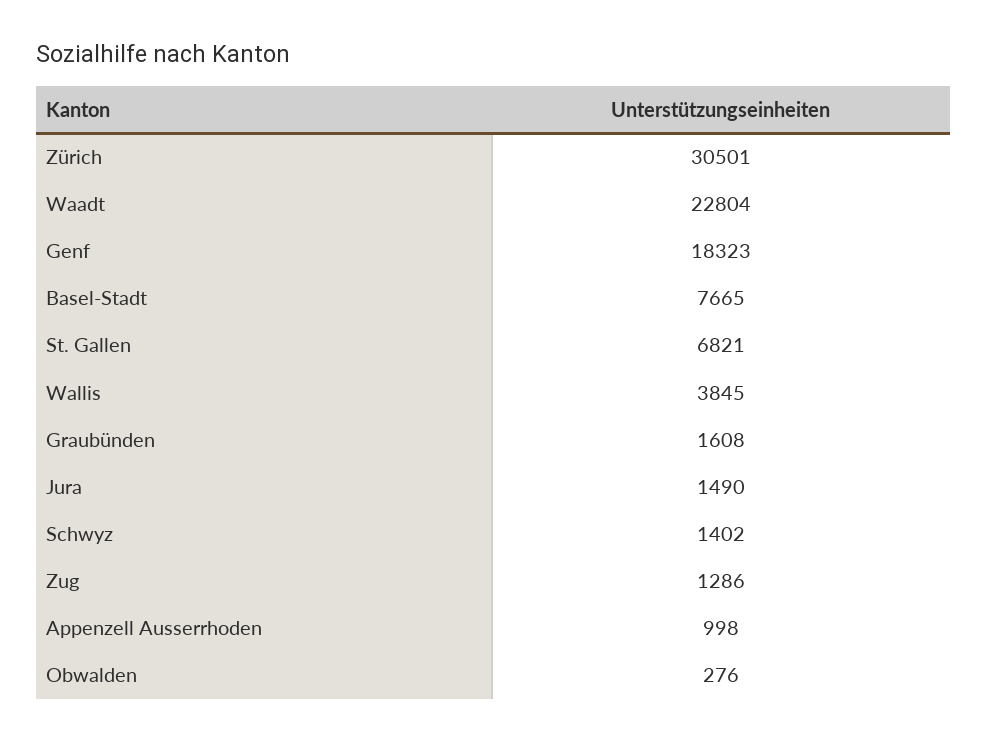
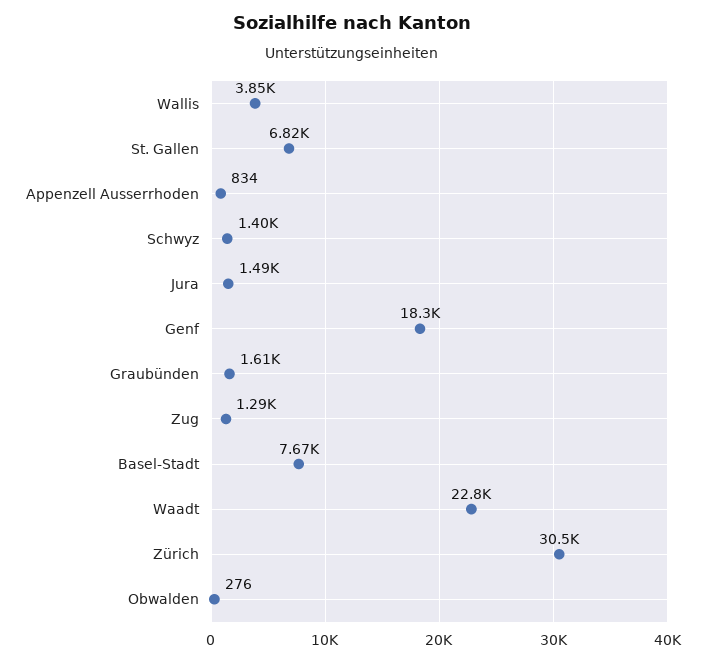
  {
    "Zürich": 30501,
    "Waadt": 22804,
    "Genf": 18323,
    "Basel-Stadt": 7665,
    "St. Gallen": 6821,
    "Wallis": 3845,
    "Graubünden": 1608,
    "Jura": 1490,
    "Schwyz": 1402,
    "Zug": 1286,
-   "Appenzell Ausserrhoden": 998,
+   "Appenzell Ausserrhoden": 834,
    "Obwalden": 276
  }

